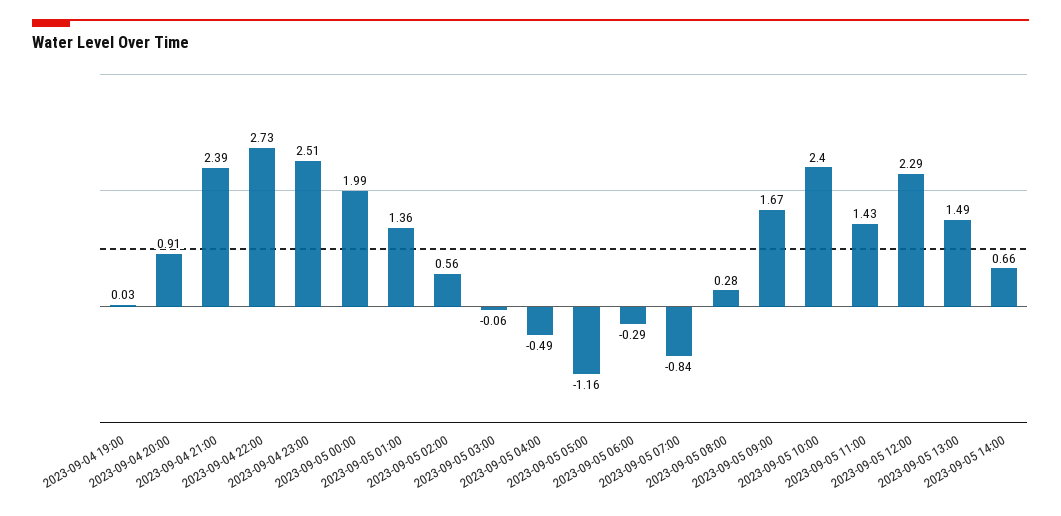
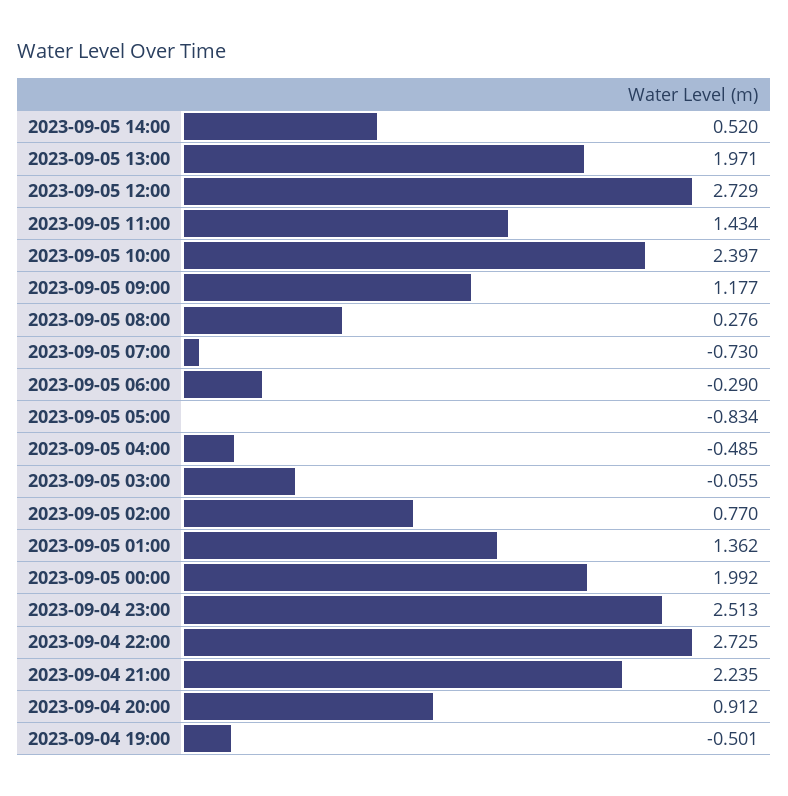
  {
-   "2023-09-04 19:00": 0.03,
+   "2023-09-04 19:00": -0.501,
    "2023-09-04 20:00": 0.912,
-   "2023-09-04 21:00": 2.39,
+   "2023-09-04 21:00": 2.235,
    "2023-09-04 22:00": 2.725,
    "2023-09-04 23:00": 2.513,
    "2023-09-05 00:00": 1.992,
    "2023-09-05 01:00": 1.362,
-   "2023-09-05 02:00": 0.56,
+   "2023-09-05 02:00": 0.77,
    "2023-09-05 03:00": -0.055,
    "2023-09-05 04:00": -0.485,
-   "2023-09-05 05:00": -1.16,
+   "2023-09-05 05:00": -0.834,
    "2023-09-05 06:00": -0.29,
-   "2023-09-05 07:00": -0.84,
+   "2023-09-05 07:00": -0.73,
    "2023-09-05 08:00": 0.276,
-   "2023-09-05 09:00": 1.67,
+   "2023-09-05 09:00": 1.177,
    "2023-09-05 10:00": 2.397,
    "2023-09-05 11:00": 1.434,
-   "2023-09-05 12:00": 2.29,
+   "2023-09-05 12:00": 2.729,
-   "2023-09-05 13:00": 1.49,
+   "2023-09-05 13:00": 1.971,
-   "2023-09-05 14:00": 0.66
+   "2023-09-05 14:00": 0.52
  }

